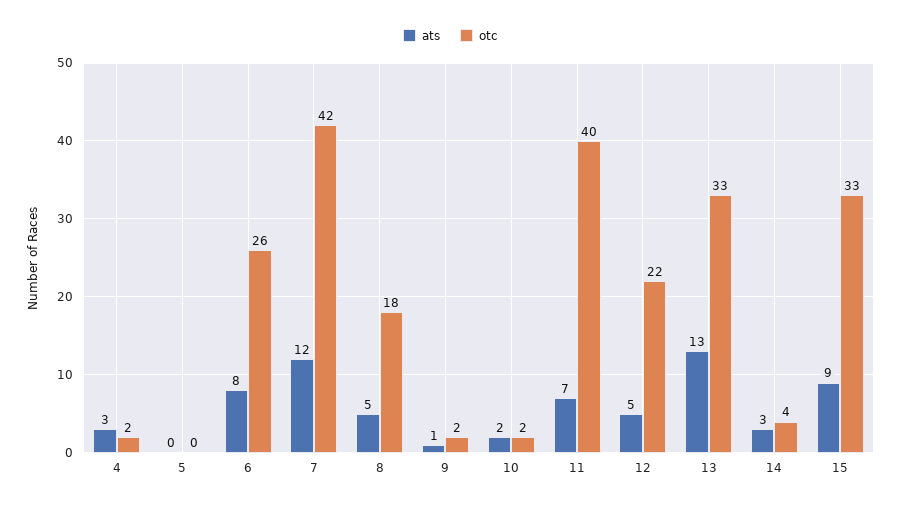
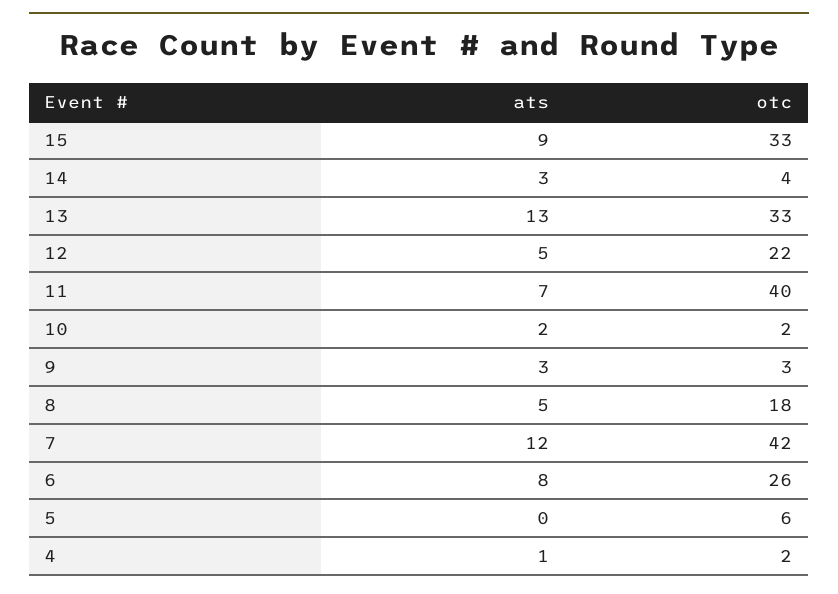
  {
    "ats": {
-     "4": 3,
+     "4": 1,
      "5": 0,
      "6": 8,
      "7": 12,
      "8": 5,
-     "9": 1,
+     "9": 3,
      "10": 2,
      "11": 7,
      "12": 5,
      "13": 13,
      "14": 3,
      "15": 9
    },
    "otc": {
      "4": 2,
-     "5": 0,
+     "5": 6,
      "6": 26,
      "7": 42,
      "8": 18,
-     "9": 2,
+     "9": 3,
      "10": 2,
      "11": 40,
      "12": 22,
      "13": 33,
      "14": 4,
      "15": 33
    }
  }

